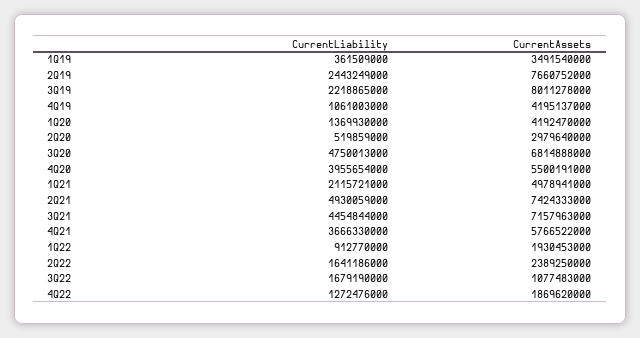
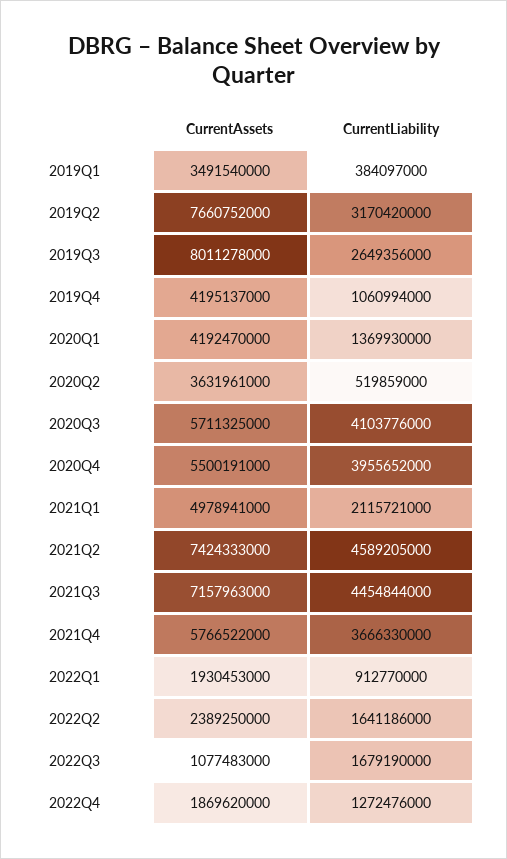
  {
    "CurrentLiability": {
-     "1Q19": 361509000,
+     "1Q19": 384097000,
-     "2Q19": 2443249000,
+     "2Q19": 3170420000,
-     "3Q19": 2218865000,
+     "3Q19": 2649356000,
-     "4Q19": 1061003000,
+     "4Q19": 1060994000,
      "1Q20": 1369930000,
      "2Q20": 519859000,
-     "3Q20": 4750013000,
+     "3Q20": 4103776000,
-     "4Q20": 3955654000,
+     "4Q20": 3955652000,
      "1Q21": 2115721000,
-     "2Q21": 4930059000,
+     "2Q21": 4589205000,
      "3Q21": 4454844000,
      "4Q21": 3666330000,
      "1Q22": 912770000,
      "2Q22": 1641186000,
      "3Q22": 1679190000,
      "4Q22": 1272476000
    },
    "CurrentAssets": {
      "1Q19": 3491540000,
      "2Q19": 7660752000,
      "3Q19": 8011278000,
      "4Q19": 4195137000,
      "1Q20": 4192470000,
-     "2Q20": 2979640000,
+     "2Q20": 3631961000,
-     "3Q20": 6814888000,
+     "3Q20": 5711325000,
      "4Q20": 5500191000,
      "1Q21": 4978941000,
      "2Q21": 7424333000,
      "3Q21": 7157963000,
      "4Q21": 5766522000,
      "1Q22": 1930453000,
      "2Q22": 2389250000,
      "3Q22": 1077483000,
      "4Q22": 1869620000
    }
  }

